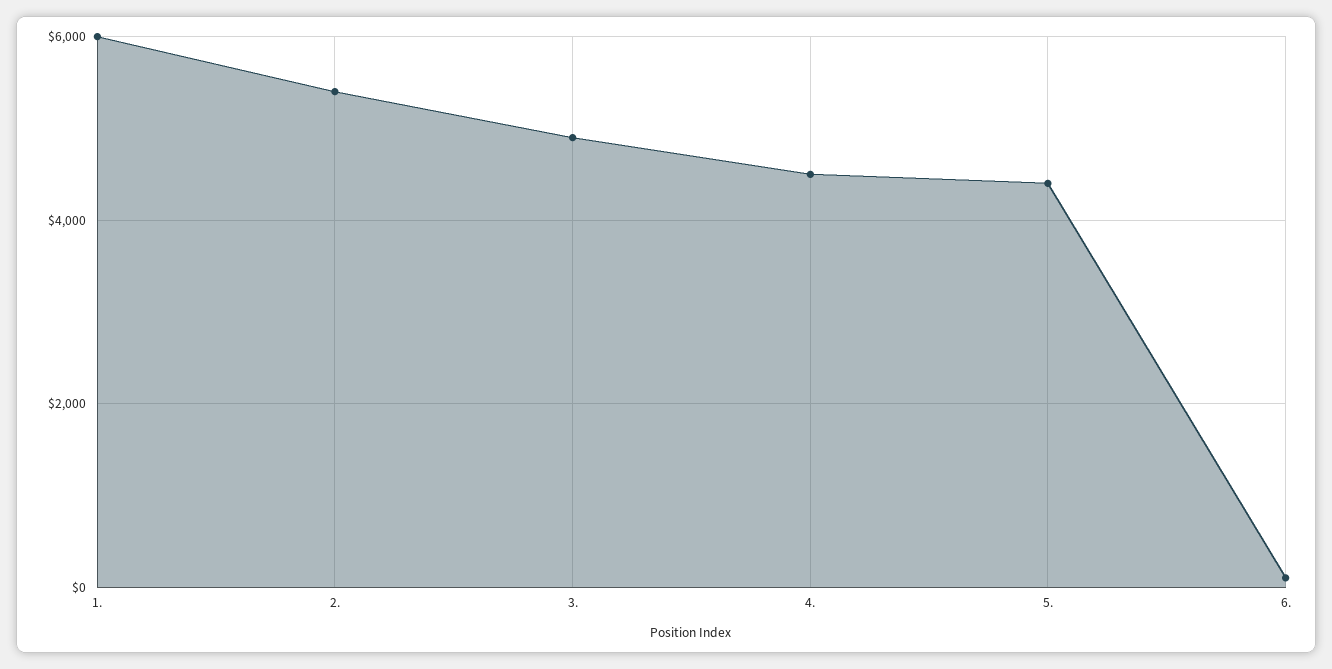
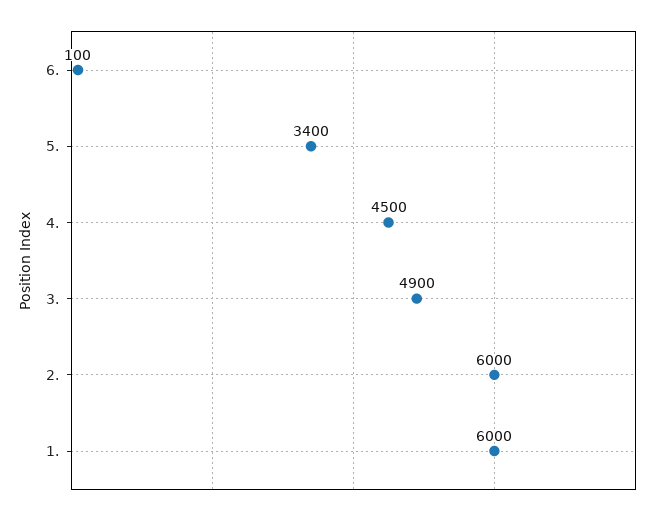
  {
    "1.": 6000,
-   "2.": 5400,
+   "2.": 6000,
    "3.": 4900,
    "4.": 4500,
-   "5.": 4400,
+   "5.": 3400,
    "6.": 100
  }

